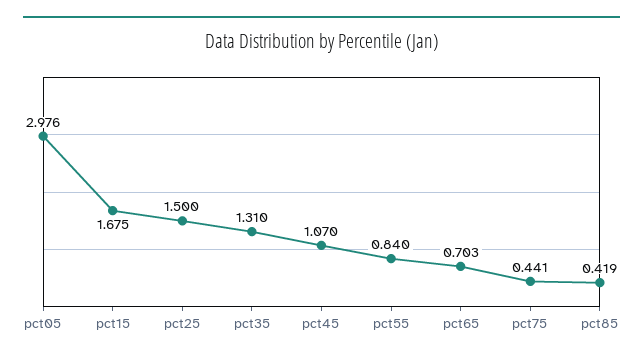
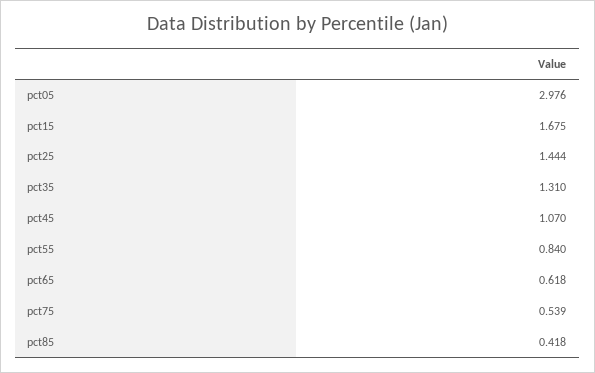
  {
    "pct05": 2.976,
    "pct15": 1.675,
-   "pct25": 1.5,
+   "pct25": 1.444,
    "pct35": 1.31,
    "pct45": 1.07,
    "pct55": 0.84,
-   "pct65": 0.703,
+   "pct65": 0.618,
-   "pct75": 0.441,
+   "pct75": 0.539,
-   "pct85": 0.419
+   "pct85": 0.418
  }

